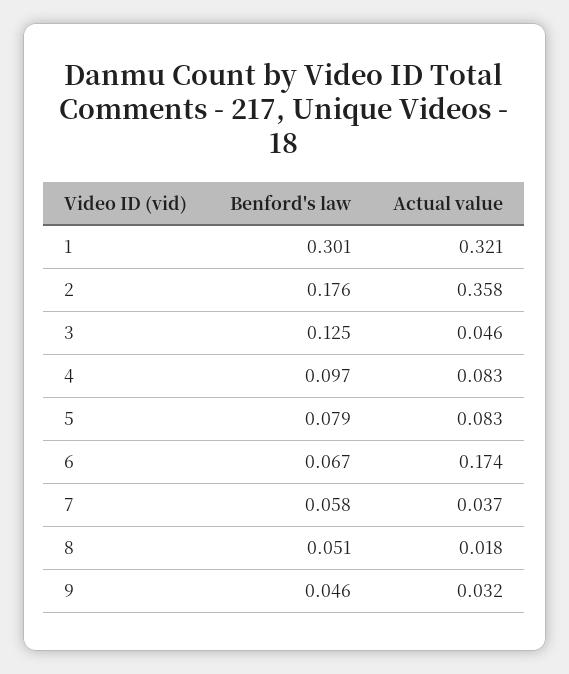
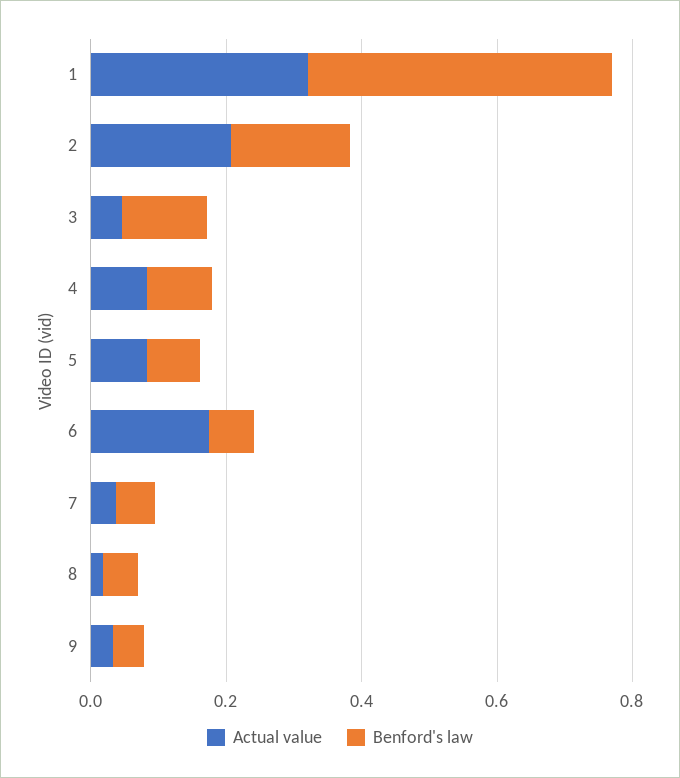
  {
    "Benford's law": {
-     "1": 0.301,
+     "1": 0.45,
      "2": 0.176,
      "3": 0.125,
      "4": 0.097,
      "5": 0.079,
      "6": 0.067,
      "7": 0.058,
      "8": 0.051,
      "9": 0.046
    },
    "Actual value": {
      "1": 0.321,
-     "2": 0.358,
+     "2": 0.2,
      "3": 0.046,
      "4": 0.083,
      "5": 0.083,
      "6": 0.174,
      "7": 0.037,
      "8": 0.018,
      "9": 0.032
    }
  }

